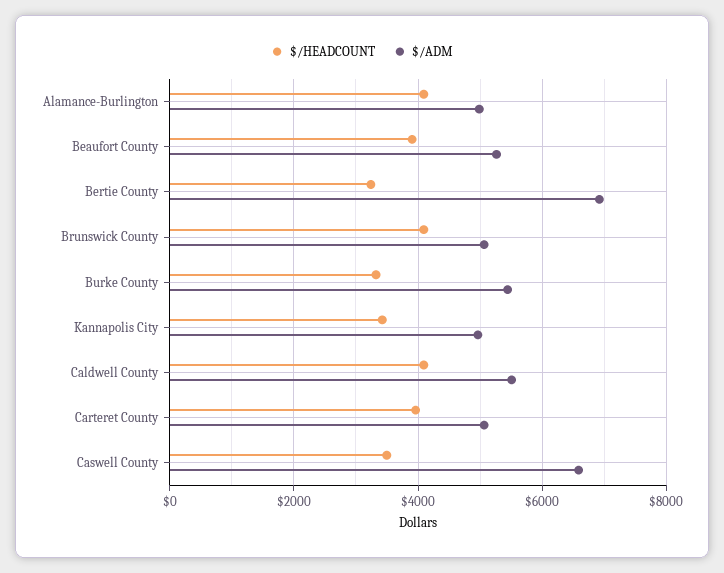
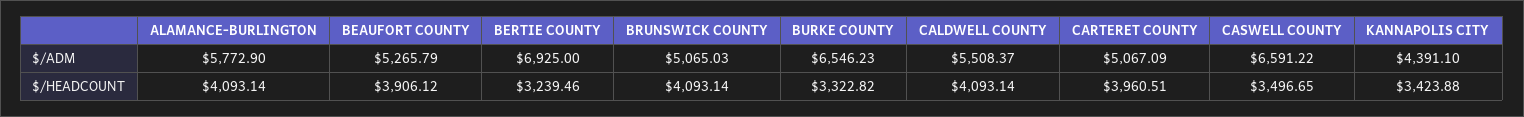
  {
    "$/HEADCOUNT": {
      "Alamance-Burlington": 4093.14,
      "Beaufort County": 3906.12,
      "Bertie County": 3239.46,
      "Brunswick County": 4093.14,
      "Burke County": 3322.82,
      "Kannapolis City": 3423.88,
      "Caldwell County": 4093.14,
      "Carteret County": 3960.51,
      "Caswell County": 3496.65
    },
    "$/ADM": {
-     "Alamance-Burlington": 5000,
+     "Alamance-Burlington": 5772.9,
      "Beaufort County": 5265.79,
      "Bertie County": 6925,
      "Brunswick County": 5065.03,
-     "Burke County": 5400,
+     "Burke County": 6546.23,
-     "Kannapolis City": 5000,
+     "Kannapolis City": 4391.1,
      "Caldwell County": 5508.37,
      "Carteret County": 5067.09,
      "Caswell County": 6591.22
    }
  }

